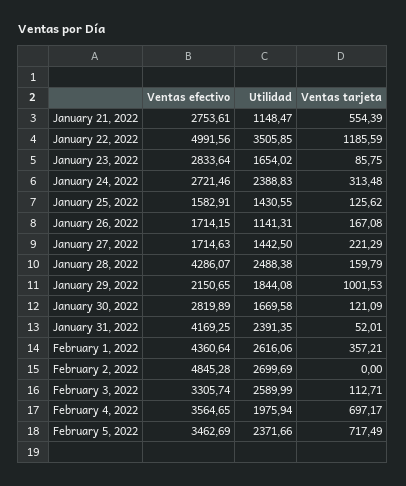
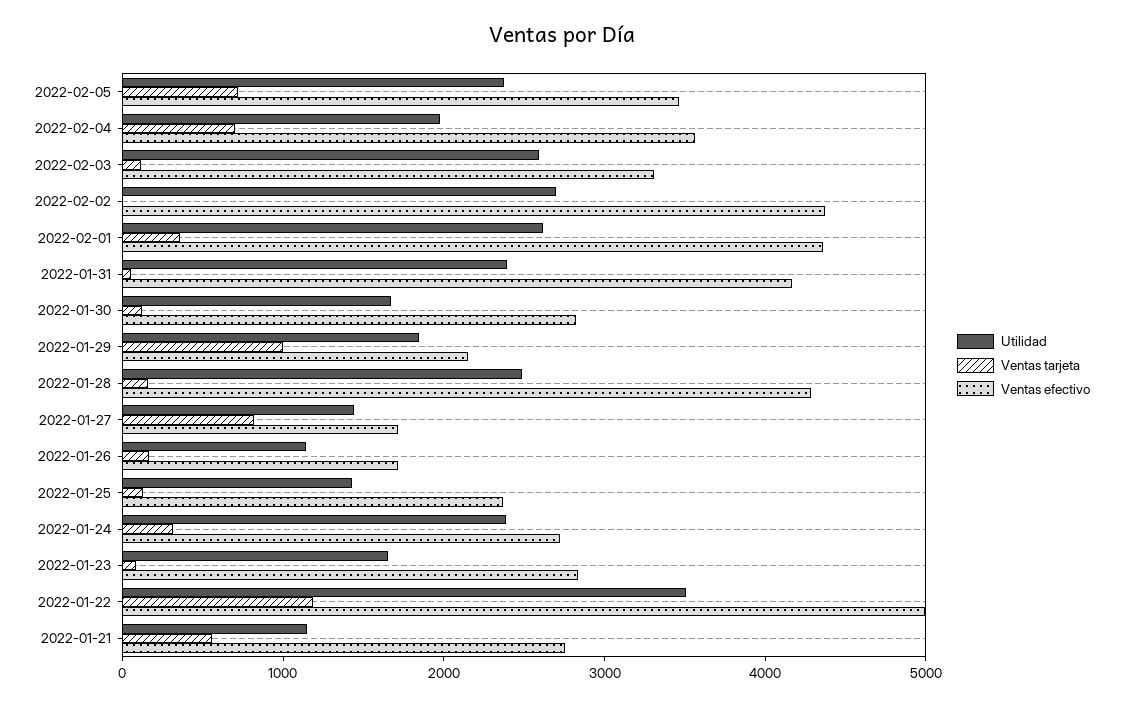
  {
    "Ventas efectivo": {
      "January 21, 2022": 2753.61,
      "January 22, 2022": 4991.56,
      "January 23, 2022": 2833.64,
      "January 24, 2022": 2721.46,
-     "January 25, 2022": 1582.91,
+     "January 25, 2022": 2400,
      "January 26, 2022": 1714.15,
      "January 27, 2022": 1714.63,
      "January 28, 2022": 4286.07,
      "January 29, 2022": 2150.65,
      "January 30, 2022": 2819.89,
      "January 31, 2022": 4169.25,
      "February 1, 2022": 4360.64,
-     "February 2, 2022": 4845.28,
+     "February 2, 2022": 4400,
      "February 3, 2022": 3305.74,
      "February 4, 2022": 3564.65,
      "February 5, 2022": 3462.69
    },
    "Utilidad": {
      "January 21, 2022": 1148.47,
      "January 22, 2022": 3505.85,
      "January 23, 2022": 1654.02,
      "January 24, 2022": 2388.83,
      "January 25, 2022": 1430.55,
      "January 26, 2022": 1141.31,
      "January 27, 2022": 1442.5,
      "January 28, 2022": 2488.38,
      "January 29, 2022": 1844.08,
      "January 30, 2022": 1669.58,
      "January 31, 2022": 2391.35,
      "February 1, 2022": 2616.06,
      "February 2, 2022": 2699.69,
      "February 3, 2022": 2589.99,
      "February 4, 2022": 1975.94,
      "February 5, 2022": 2371.66
    },
    "Ventas tarjeta": {
      "January 21, 2022": 554.39,
      "January 22, 2022": 1185.59,
      "January 23, 2022": 85.75,
      "January 24, 2022": 313.48,
      "January 25, 2022": 125.62,
      "January 26, 2022": 167.08,
-     "January 27, 2022": 221.29,
+     "January 27, 2022": 800,
      "January 28, 2022": 159.79,
      "January 29, 2022": 1001.53,
      "January 30, 2022": 121.09,
      "January 31, 2022": 52.01,
      "February 1, 2022": 357.21,
      "February 2, 2022": 0,
      "February 3, 2022": 112.71,
      "February 4, 2022": 697.17,
      "February 5, 2022": 717.49
    }
  }

